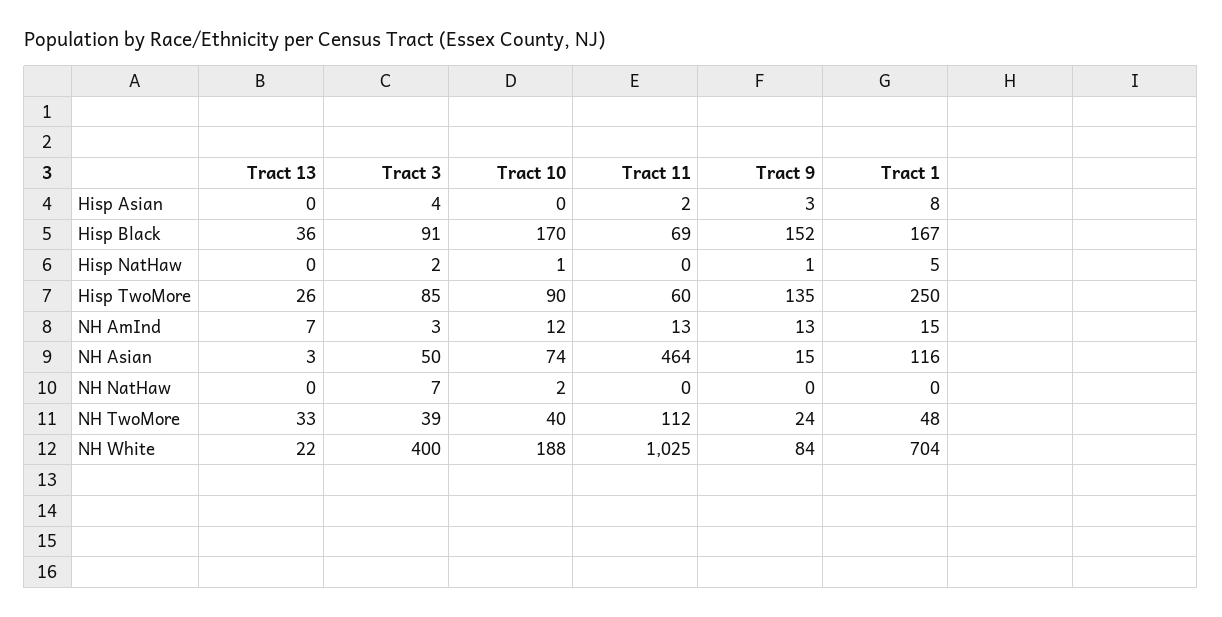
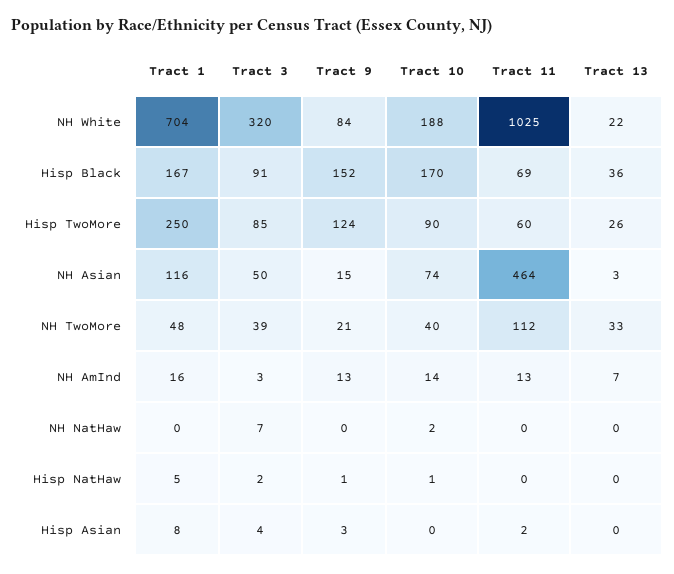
  {
    "Tract 13": {
      "Hisp Asian": 0,
      "Hisp Black": 36,
      "Hisp NatHaw": 0,
      "Hisp TwoMore": 26,
      "NH AmInd": 7,
      "NH Asian": 3,
      "NH NatHaw": 0,
      "NH TwoMore": 33,
      "NH White": 22
    },
    "Tract 3": {
      "Hisp Asian": 4,
      "Hisp Black": 91,
      "Hisp NatHaw": 2,
      "Hisp TwoMore": 85,
      "NH AmInd": 3,
      "NH Asian": 50,
      "NH NatHaw": 7,
      "NH TwoMore": 39,
-     "NH White": 400
+     "NH White": 320
    },
    "Tract 10": {
      "Hisp Asian": 0,
      "Hisp Black": 170,
      "Hisp NatHaw": 1,
      "Hisp TwoMore": 90,
-     "NH AmInd": 12,
+     "NH AmInd": 14,
      "NH Asian": 74,
      "NH NatHaw": 2,
      "NH TwoMore": 40,
      "NH White": 188
    },
    "Tract 11": {
      "Hisp Asian": 2,
      "Hisp Black": 69,
      "Hisp NatHaw": 0,
      "Hisp TwoMore": 60,
      "NH AmInd": 13,
      "NH Asian": 464,
      "NH NatHaw": 0,
      "NH TwoMore": 112,
      "NH White": 1025
    },
    "Tract 9": {
      "Hisp Asian": 3,
      "Hisp Black": 152,
      "Hisp NatHaw": 1,
-     "Hisp TwoMore": 135,
+     "Hisp TwoMore": 124,
      "NH AmInd": 13,
      "NH Asian": 15,
      "NH NatHaw": 0,
-     "NH TwoMore": 24,
+     "NH TwoMore": 21,
      "NH White": 84
    },
    "Tract 1": {
      "Hisp Asian": 8,
      "Hisp Black": 167,
      "Hisp NatHaw": 5,
      "Hisp TwoMore": 250,
-     "NH AmInd": 15,
+     "NH AmInd": 16,
      "NH Asian": 116,
      "NH NatHaw": 0,
      "NH TwoMore": 48,
      "NH White": 704
    }
  }

